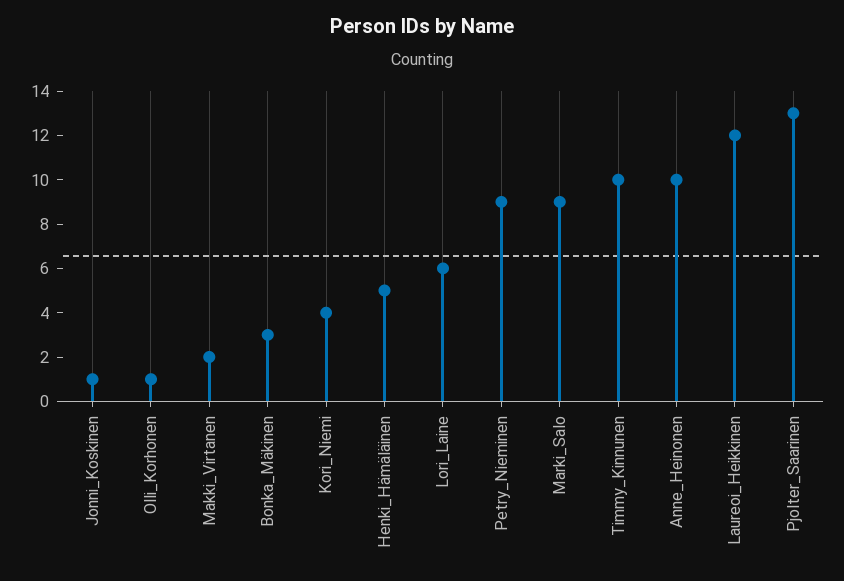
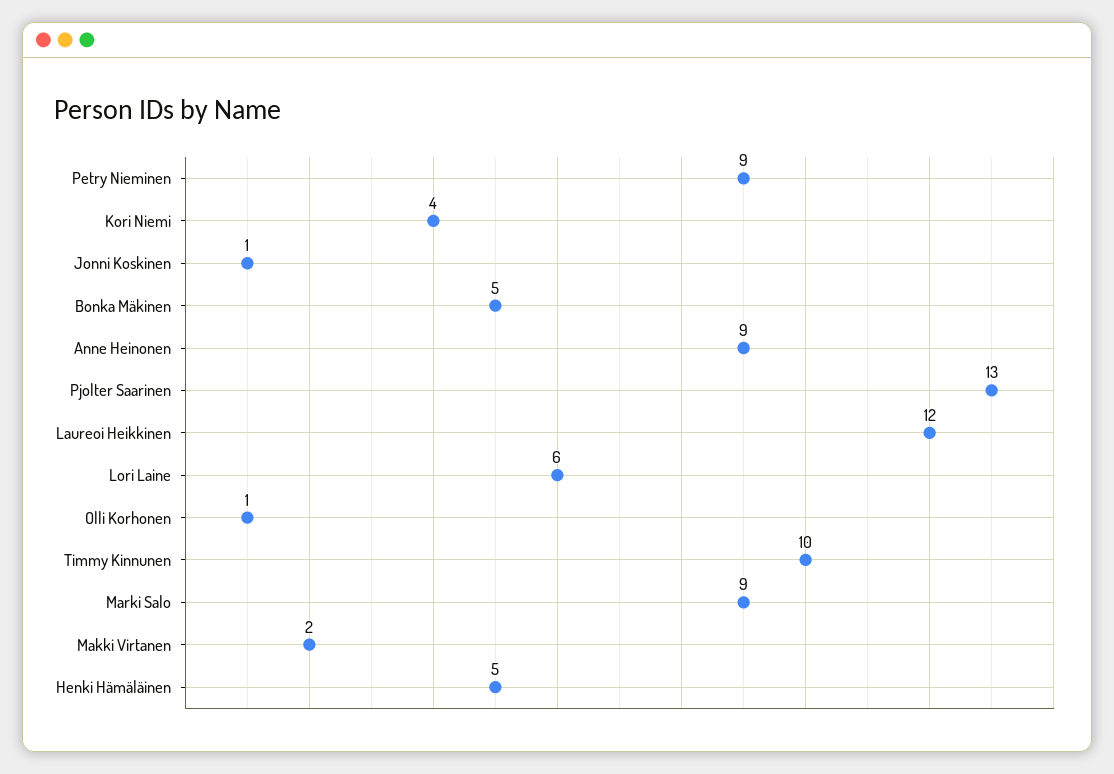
  {
    "Jonni_Koskinen": 1,
    "Olli_Korhonen": 1,
    "Makki_Virtanen": 2,
-   "Bonka_Mäkinen": 3,
+   "Bonka_Mäkinen": 5,
    "Kori_Niemi": 4,
    "Henki_Hämäläinen": 5,
    "Lori_Laine": 6,
    "Petry_Nieminen": 9,
    "Marki_Salo": 9,
    "Timmy_Kinnunen": 10,
-   "Anne_Heinonen": 10,
+   "Anne_Heinonen": 9,
    "Laureoi_Heikkinen": 12,
    "Pjolter_Saarinen": 13
  }

